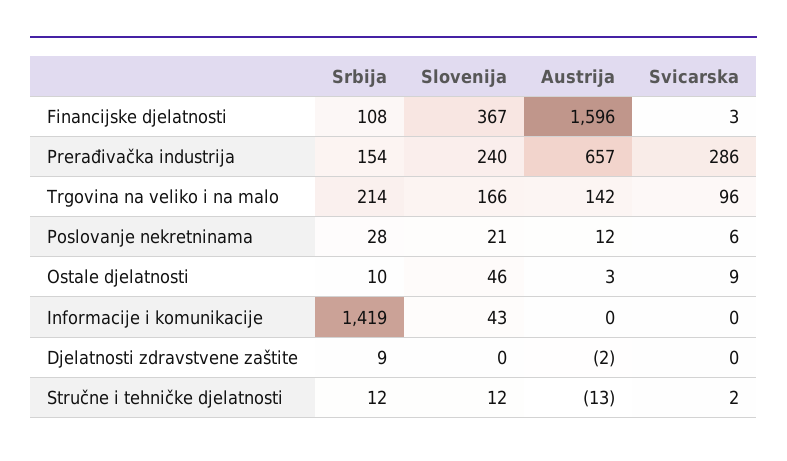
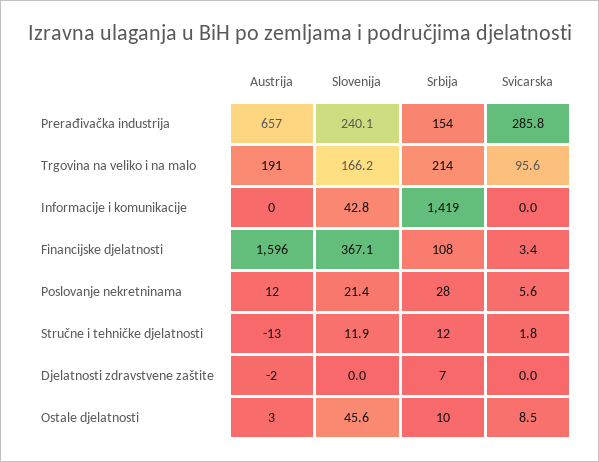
  {
    "Srbija": {
      "Financijske djelatnosti": 108,
      "Prerađivačka industrija": 154,
      "Trgovina na veliko i na malo": 214,
      "Poslovanje nekretninama": 28,
      "Ostale djelatnosti": 10,
      "Informacije i komunikacije": 1419,
-     "Djelatnosti zdravstvene zaštite": 9,
+     "Djelatnosti zdravstvene zaštite": 7,
      "Stručne i tehničke djelatnosti": 12
    },
    "Slovenija": {
      "Financijske djelatnosti": 367.1,
      "Prerađivačka industrija": 240.1,
      "Trgovina na veliko i na malo": 166.2,
      "Poslovanje nekretninama": 21.4,
      "Ostale djelatnosti": 45.6,
      "Informacije i komunikacije": 42.8,
      "Djelatnosti zdravstvene zaštite": 0,
      "Stručne i tehničke djelatnosti": 11.9
    },
    "Austrija": {
      "Financijske djelatnosti": 1596,
      "Prerađivačka industrija": 657,
-     "Trgovina na veliko i na malo": 142,
+     "Trgovina na veliko i na malo": 191,
      "Poslovanje nekretninama": 12,
      "Ostale djelatnosti": 3,
      "Informacije i komunikacije": 0,
      "Djelatnosti zdravstvene zaštite": -2,
      "Stručne i tehničke djelatnosti": -13
    },
    "Svicarska": {
      "Financijske djelatnosti": 3.4,
      "Prerađivačka industrija": 285.8,
      "Trgovina na veliko i na malo": 95.6,
      "Poslovanje nekretninama": 5.6,
      "Ostale djelatnosti": 8.5,
      "Informacije i komunikacije": 0,
      "Djelatnosti zdravstvene zaštite": 0,
      "Stručne i tehničke djelatnosti": 1.8
    }
  }

